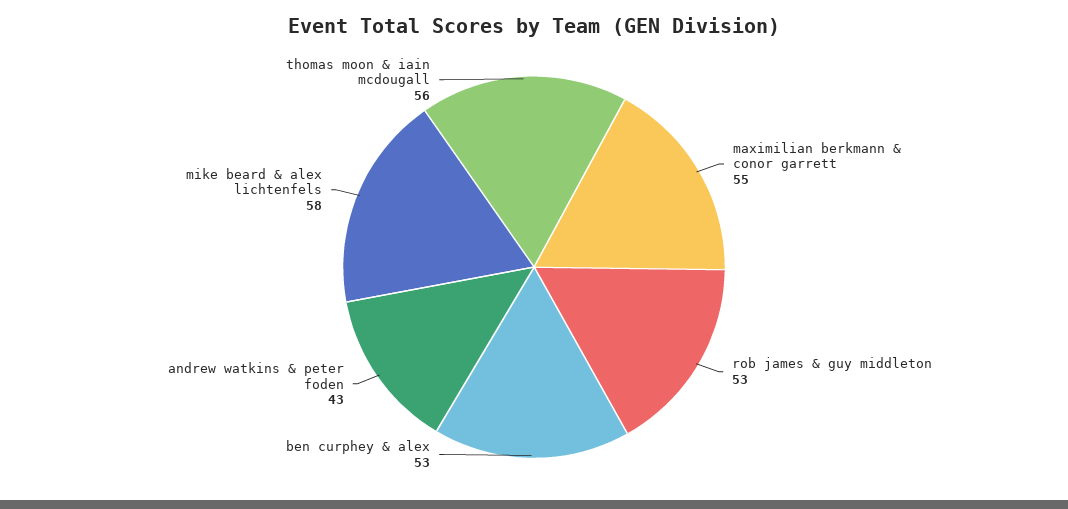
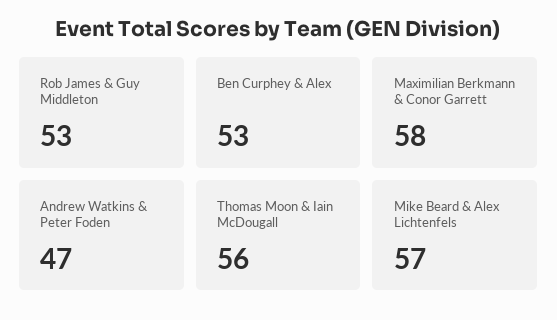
  {
-   "maximilian berkmann & conor garrett": 55,
+   "maximilian berkmann & conor garrett": 58,
    "rob james & guy middleton": 53,
    "ben curphey & alex": 53,
-   "andrew watkins & peter foden": 43,
+   "andrew watkins & peter foden": 47,
-   "mike beard & alex lichtenfels": 58,
+   "mike beard & alex lichtenfels": 57,
    "thomas moon & iain mcdougall": 56
  }

